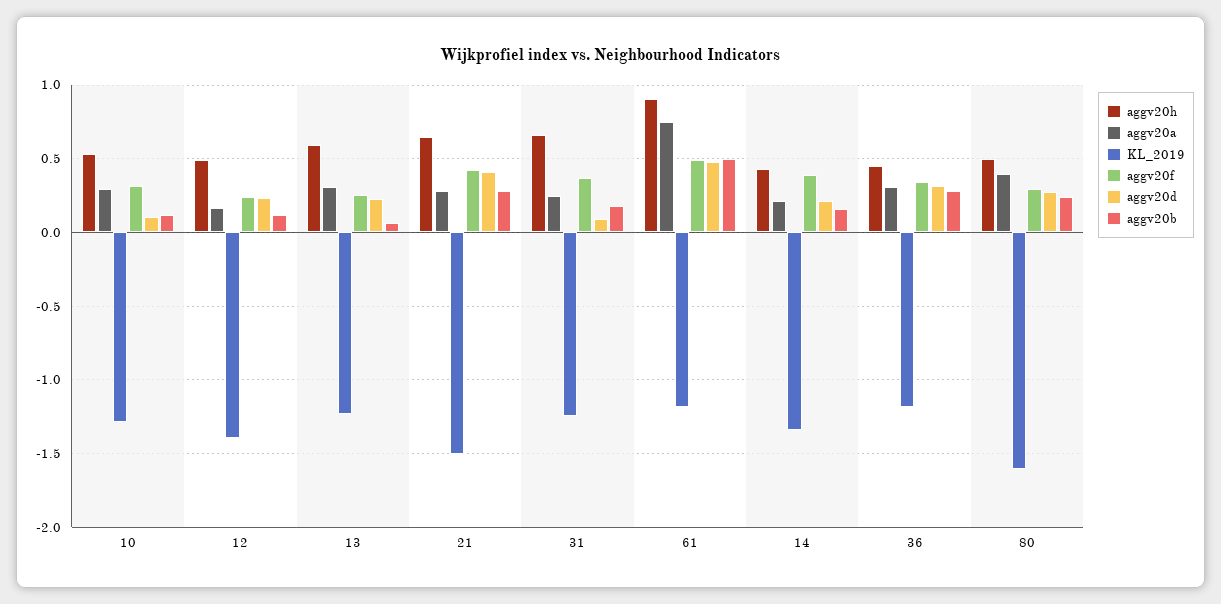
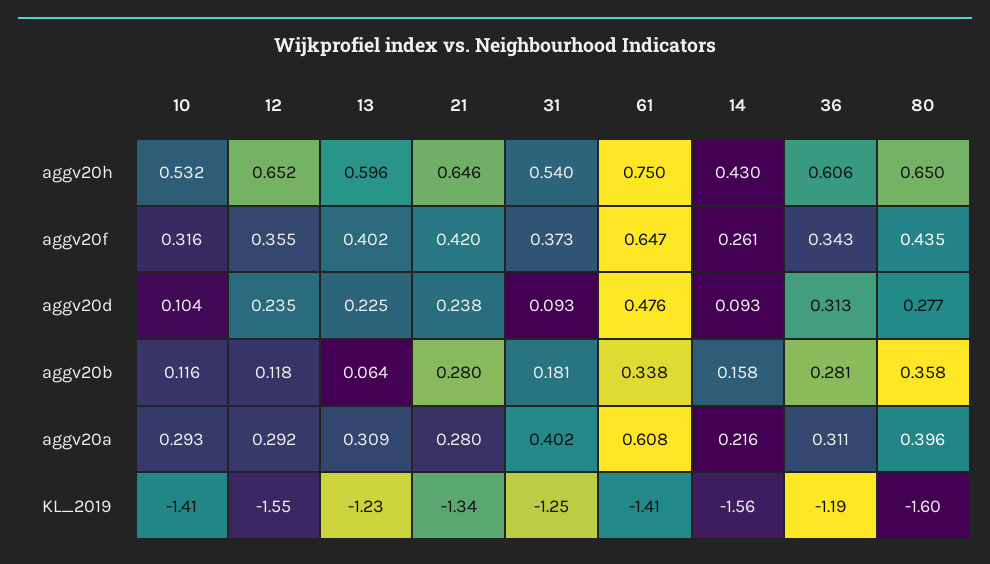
  {
    "aggv20h": {
      "10": 0.532,
-     "12": 0.5,
+     "12": 0.652,
      "13": 0.596,
      "21": 0.646,
-     "31": 0.65,
+     "31": 0.54,
-     "61": 0.9,
+     "61": 0.75,
      "14": 0.43,
-     "36": 0.45,
+     "36": 0.606,
-     "80": 0.5
+     "80": 0.65
    },
    "aggv20a": {
      "10": 0.293,
-     "12": 0.15,
+     "12": 0.292,
      "13": 0.309,
      "21": 0.28,
-     "31": 0.25,
+     "31": 0.402,
-     "61": 0.75,
+     "61": 0.608,
      "14": 0.216,
      "36": 0.311,
      "80": 0.396
    },
    "KL_2019": {
-     "10": -1.3,
+     "10": -1.41,
-     "12": -1.4,
+     "12": -1.55,
      "13": -1.23,
-     "21": -1.5,
+     "21": -1.34,
      "31": -1.25,
-     "61": -1.2,
+     "61": -1.41,
-     "14": -1.35,
+     "14": -1.56,
      "36": -1.19,
      "80": -1.6
    },
    "aggv20f": {
      "10": 0.316,
-     "12": 0.25,
+     "12": 0.355,
-     "13": 0.25,
+     "13": 0.402,
      "21": 0.42,
      "31": 0.373,
-     "61": 0.5,
+     "61": 0.647,
-     "14": 0.4,
+     "14": 0.261,
      "36": 0.343,
-     "80": 0.3
+     "80": 0.435
    },
    "aggv20d": {
      "10": 0.104,
      "12": 0.235,
      "13": 0.225,
-     "21": 0.4,
+     "21": 0.238,
      "31": 0.093,
      "61": 0.476,
-     "14": 0.2,
+     "14": 0.093,
      "36": 0.313,
      "80": 0.277
    },
    "aggv20b": {
      "10": 0.116,
      "12": 0.118,
      "13": 0.064,
      "21": 0.28,
      "31": 0.181,
-     "61": 0.5,
+     "61": 0.338,
      "14": 0.158,
      "36": 0.281,
-     "80": 0.25
+     "80": 0.358
    }
  }

